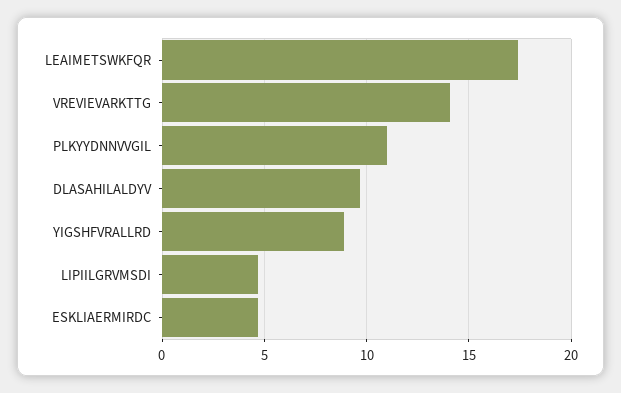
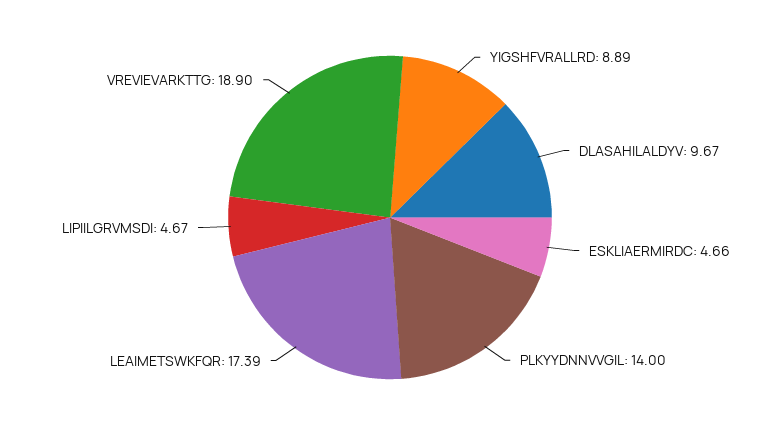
  {
    "LEAIMETSWKFQR": 17.39,
-   "VREVIEVARKTTG": 14,
+   "VREVIEVARKTTG": 18.9,
-   "PLKYYDNNVVGIL": 11,
+   "PLKYYDNNVVGIL": 14,
    "DLASAHILALDYV": 9.67,
    "YIGSHFVRALLRD": 8.89,
    "LIPIILGRVMSDI": 4.67,
    "ESKLIAERMIRDC": 4.66
  }

